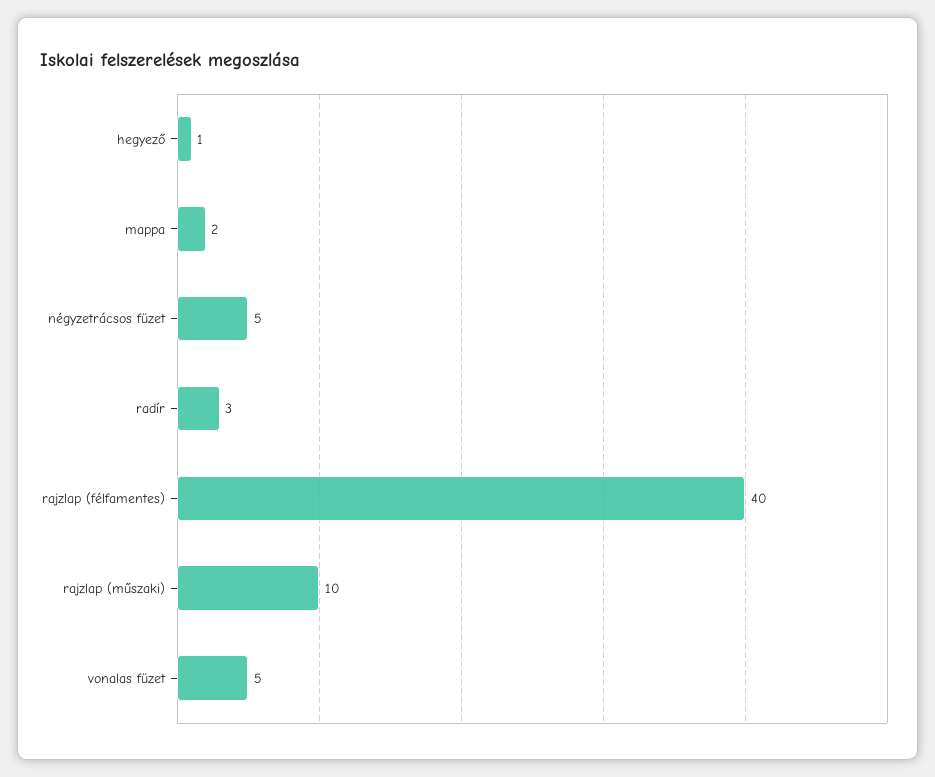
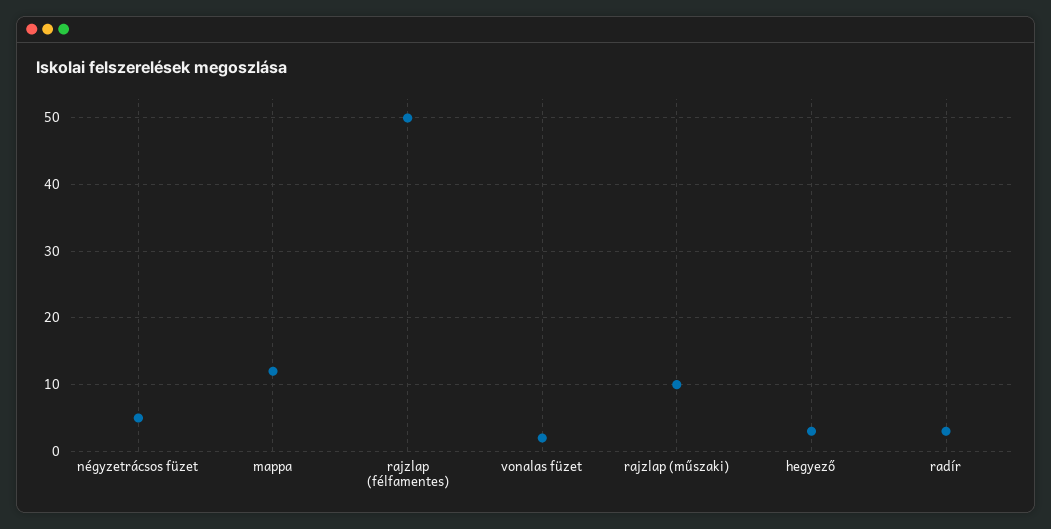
  {
-   "hegyező": 1,
+   "hegyező": 3,
-   "mappa": 2,
+   "mappa": 12,
    "négyzetrácsos füzet": 5,
    "radír": 3,
-   "rajzlap (félfamentes)": 40,
+   "rajzlap (félfamentes)": 50,
    "rajzlap (műszaki)": 10,
-   "vonalas füzet": 5
+   "vonalas füzet": 2
  }

